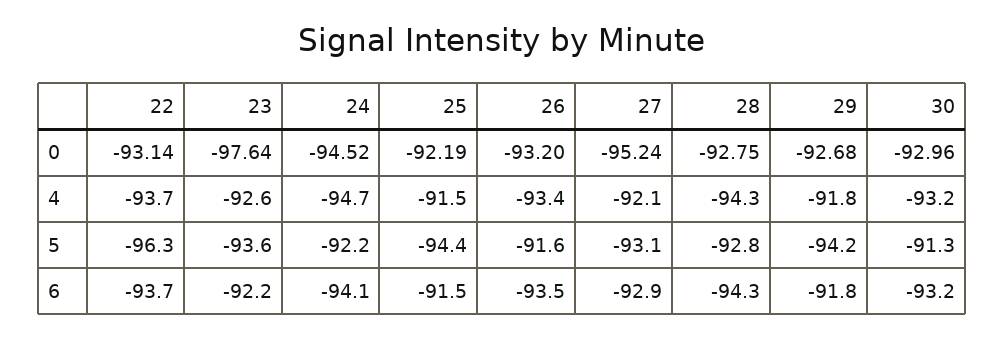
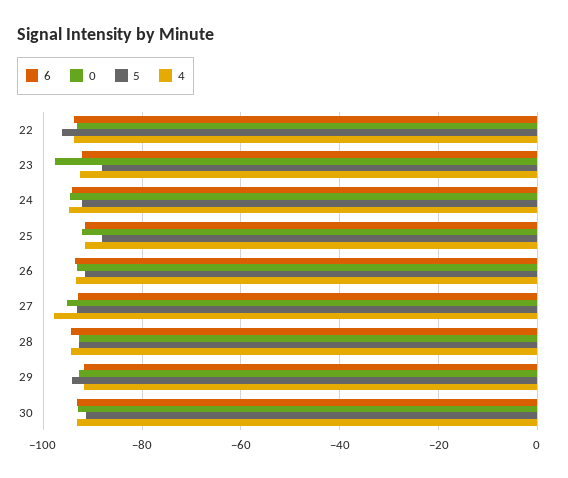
  {
    "0": {
      "22": -93.14,
      "23": -97.64,
      "24": -94.52,
      "25": -92.19,
      "26": -93.2,
      "27": -95.24,
      "28": -92.75,
      "29": -92.68,
      "30": -92.96
    },
    "4": {
      "22": -93.7,
      "23": -92.6,
      "24": -94.7,
      "25": -91.5,
      "26": -93.4,
-     "27": -92.1,
+     "27": -98,
      "28": -94.3,
      "29": -91.8,
      "30": -93.2
    },
    "5": {
      "22": -96.3,
-     "23": -93.6,
+     "23": -88,
      "24": -92.2,
-     "25": -94.4,
+     "25": -88,
      "26": -91.6,
      "27": -93.1,
      "28": -92.8,
      "29": -94.2,
      "30": -91.3
    },
    "6": {
      "22": -93.7,
      "23": -92.2,
      "24": -94.1,
      "25": -91.5,
      "26": -93.5,
      "27": -92.9,
      "28": -94.3,
      "29": -91.8,
      "30": -93.2
    }
  }

